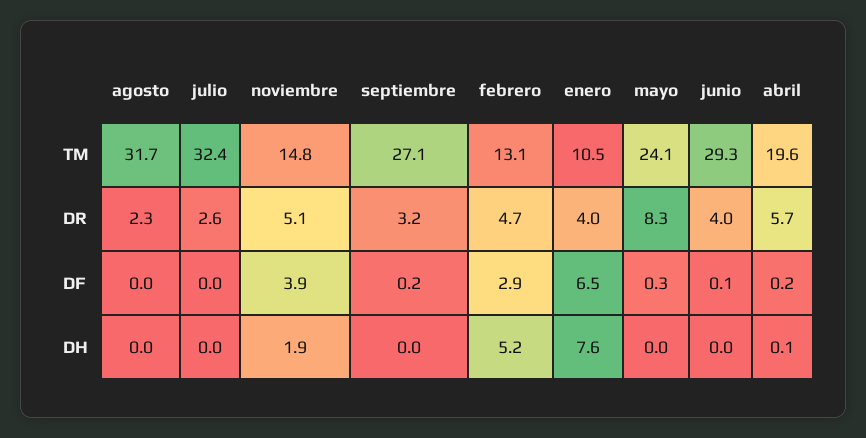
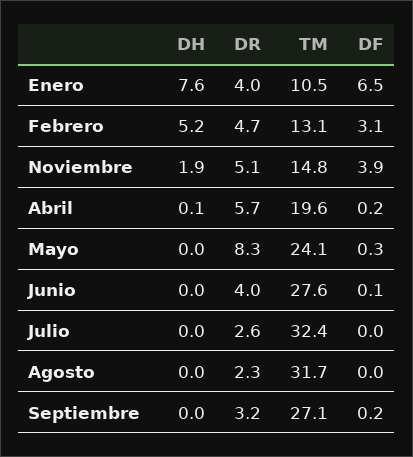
  {
    "agosto": {
      "TM": 31.7,
      "DR": 2.3,
      "DF": 0,
      "DH": 0
    },
    "julio": {
      "TM": 32.4,
      "DR": 2.6,
      "DF": 0,
      "DH": 0
    },
    "noviembre": {
      "TM": 14.8,
      "DR": 5.1,
      "DF": 3.9,
      "DH": 1.9
    },
    "septiembre": {
      "TM": 27.1,
      "DR": 3.2,
      "DF": 0.2,
      "DH": 0
    },
    "febrero": {
      "TM": 13.1,
      "DR": 4.7,
-     "DF": 2.9,
+     "DF": 3.1,
      "DH": 5.2
    },
    "enero": {
      "TM": 10.5,
      "DR": 4,
      "DF": 6.5,
      "DH": 7.6
    },
    "mayo": {
      "TM": 24.1,
      "DR": 8.3,
      "DF": 0.3,
      "DH": 0
    },
    "junio": {
-     "TM": 29.3,
+     "TM": 27.6,
      "DR": 4,
      "DF": 0.1,
      "DH": 0
    },
    "abril": {
      "TM": 19.6,
      "DR": 5.7,
      "DF": 0.2,
      "DH": 0.1
    }
  }

